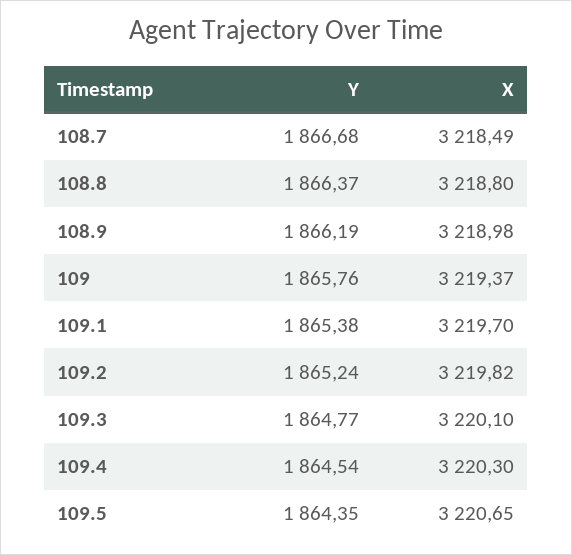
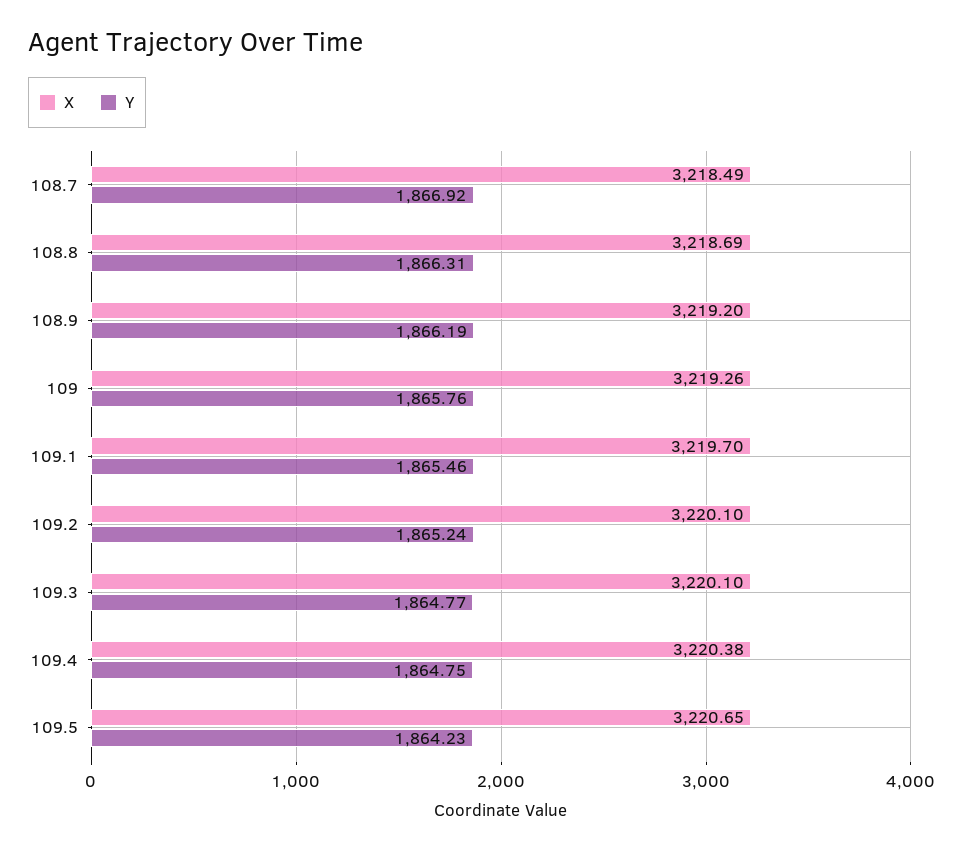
  {
    "Y": {
-     "108.7": 1866.68,
+     "108.7": 1866.92,
-     "108.8": 1866.37,
+     "108.8": 1866.31,
      "108.9": 1866.19,
      "109": 1865.76,
-     "109.1": 1865.38,
+     "109.1": 1865.46,
      "109.2": 1865.24,
      "109.3": 1864.77,
-     "109.4": 1864.54,
+     "109.4": 1864.75,
-     "109.5": 1864.35
+     "109.5": 1864.23
    },
    "X": {
      "108.7": 3218.49,
-     "108.8": 3218.8,
+     "108.8": 3218.69,
-     "108.9": 3218.98,
+     "108.9": 3219.2,
-     "109": 3219.37,
+     "109": 3219.26,
      "109.1": 3219.7,
-     "109.2": 3219.82,
+     "109.2": 3220.1,
      "109.3": 3220.1,
-     "109.4": 3220.3,
+     "109.4": 3220.38,
      "109.5": 3220.65
    }
  }

